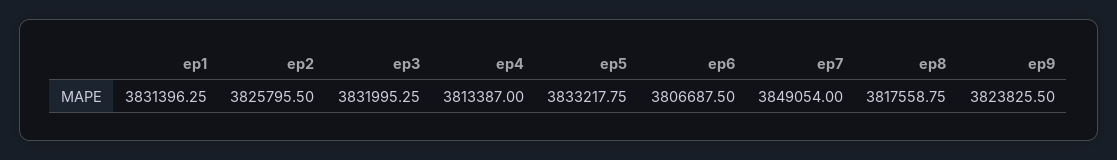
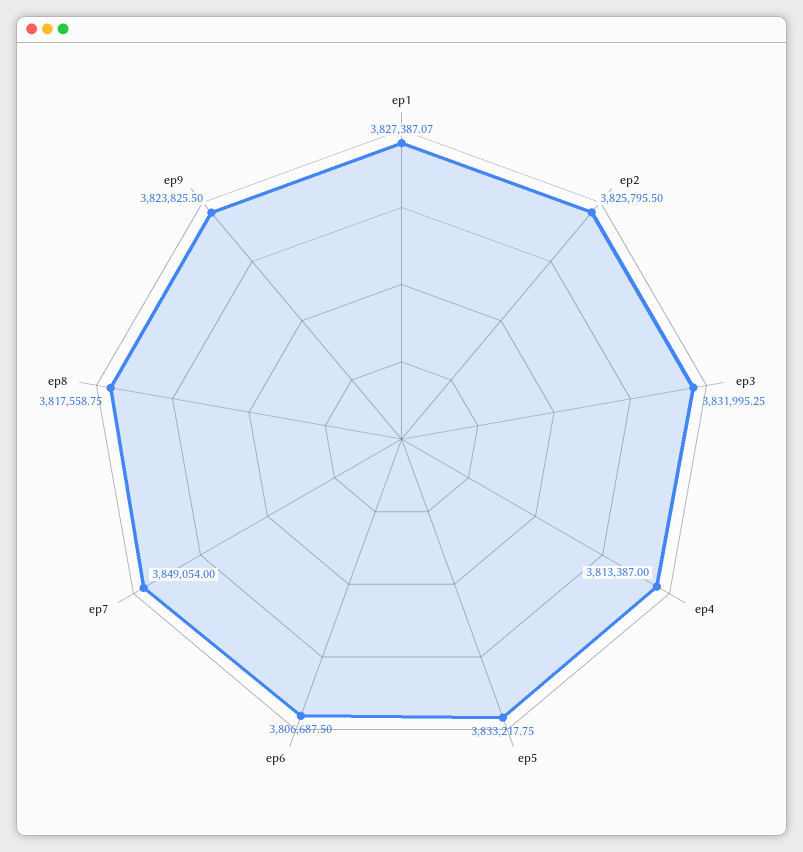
  {
-   "ep1": 3831396.25,
+   "ep1": 3827387.07,
    "ep2": 3825795.5,
    "ep3": 3831995.25,
    "ep4": 3813387,
    "ep5": 3833217.75,
    "ep6": 3806687.5,
    "ep7": 3849054,
    "ep8": 3817558.75,
    "ep9": 3823825.5
  }

